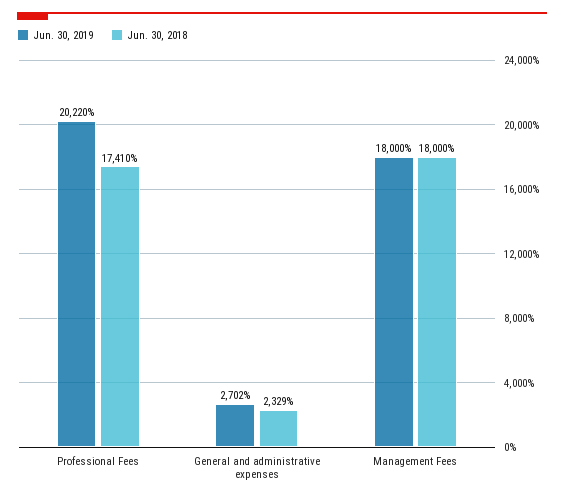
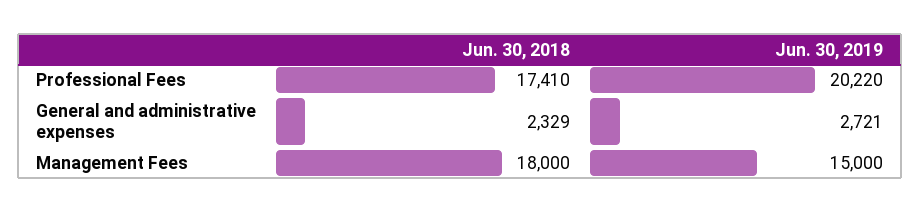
  {
    "Jun. 30, 2019": {
      "Professional Fees": 20220,
-     "General and administrative expenses": 2702,
+     "General and administrative expenses": 2721,
-     "Management Fees": 18000
+     "Management Fees": 15000
    },
    "Jun. 30, 2018": {
      "Professional Fees": 17410,
      "General and administrative expenses": 2329,
      "Management Fees": 18000
    }
  }

